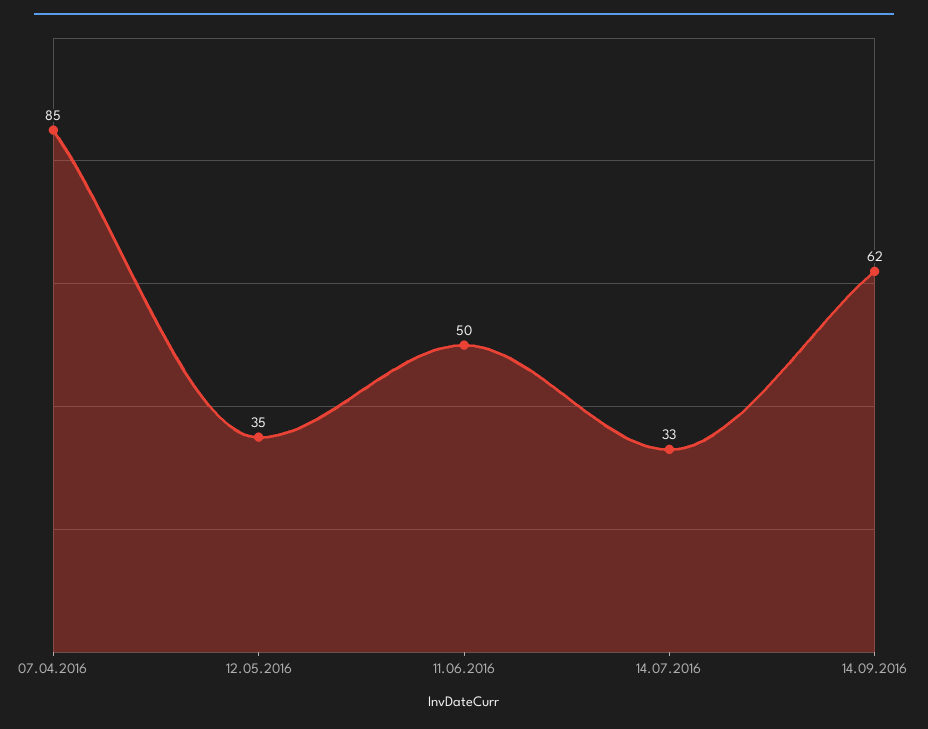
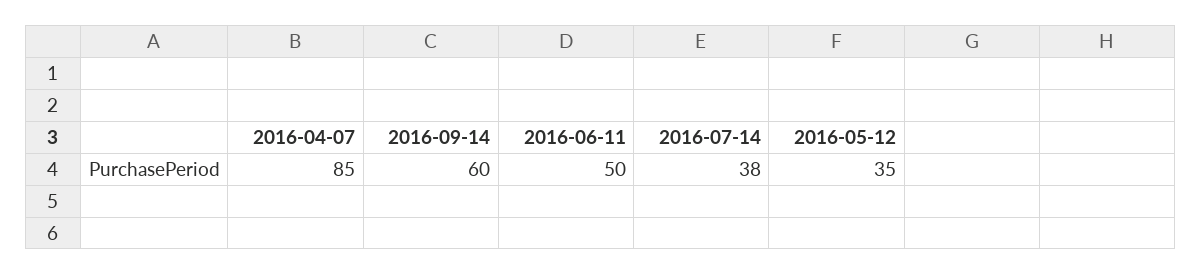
  {
    "07.04.2016": 85,
    "12.05.2016": 35,
    "11.06.2016": 50,
-   "14.07.2016": 33,
+   "14.07.2016": 38,
-   "14.09.2016": 62
+   "14.09.2016": 60
  }

